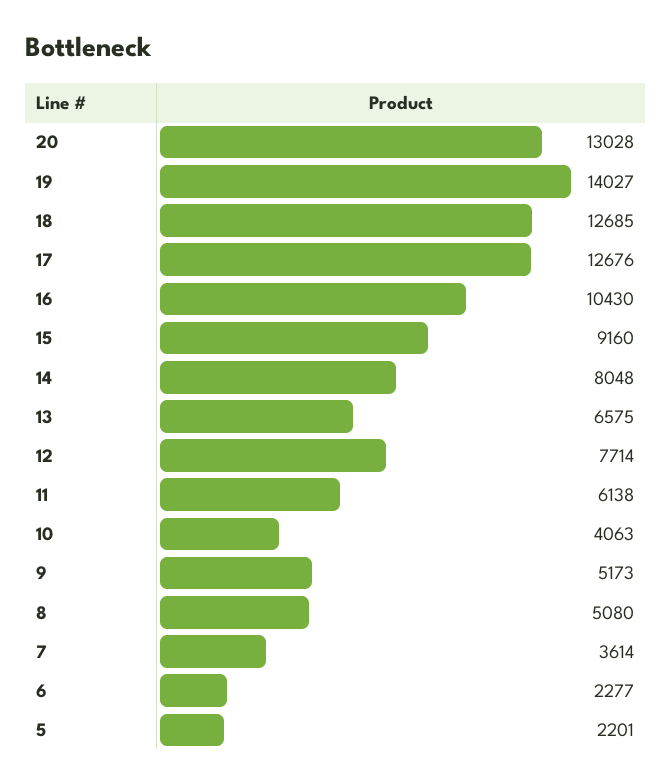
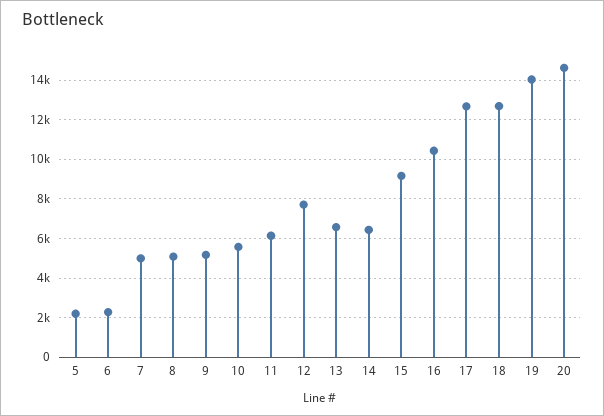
  {
-   "20": 13028,
+   "20": 14500,
    "19": 14027,
    "18": 12685,
    "17": 12676,
    "16": 10430,
    "15": 9160,
-   "14": 8048,
+   "14": 6500,
    "13": 6575,
    "12": 7714,
    "11": 6138,
-   "10": 4063,
+   "10": 5500,
    "9": 5173,
    "8": 5080,
-   "7": 3614,
+   "7": 5000,
    "6": 2277,
    "5": 2201
  }

